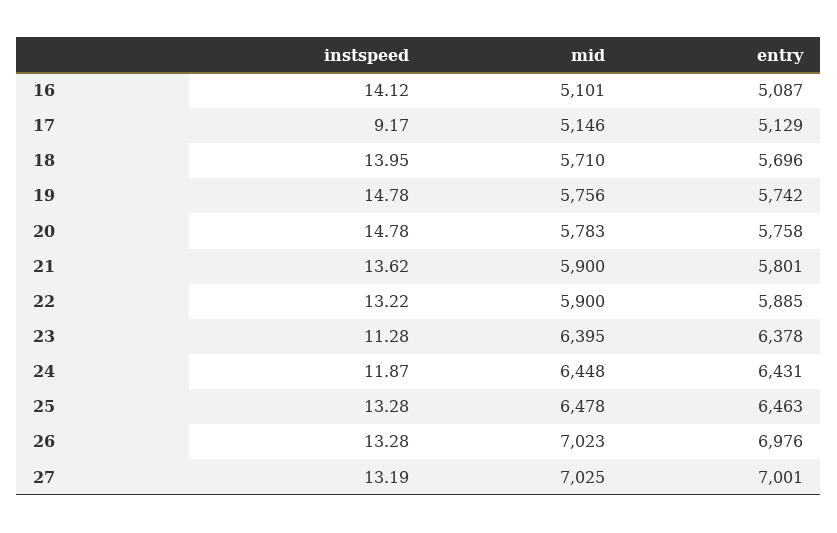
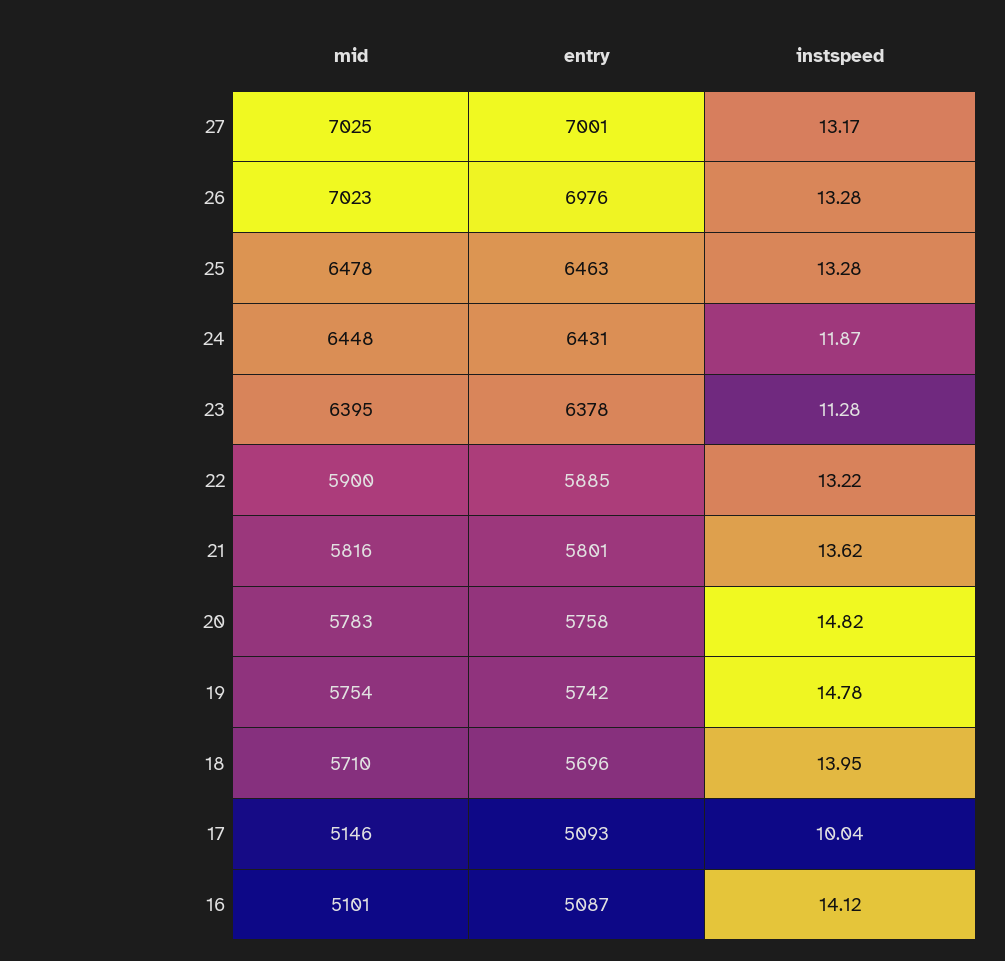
  {
    "instspeed": {
      "16": 14.12,
-     "17": 9.17,
+     "17": 10.04,
      "18": 13.95,
      "19": 14.78,
-     "20": 14.78,
+     "20": 14.82,
      "21": 13.62,
      "22": 13.22,
      "23": 11.28,
      "24": 11.87,
      "25": 13.28,
      "26": 13.28,
-     "27": 13.19
+     "27": 13.17
    },
    "mid": {
      "16": 5101,
      "17": 5146,
      "18": 5710,
-     "19": 5756,
+     "19": 5754,
      "20": 5783,
-     "21": 5900,
+     "21": 5816,
      "22": 5900,
      "23": 6395,
      "24": 6448,
      "25": 6478,
      "26": 7023,
      "27": 7025
    },
    "entry": {
      "16": 5087,
-     "17": 5129,
+     "17": 5093,
      "18": 5696,
      "19": 5742,
      "20": 5758,
      "21": 5801,
      "22": 5885,
      "23": 6378,
      "24": 6431,
      "25": 6463,
      "26": 6976,
      "27": 7001
    }
  }

